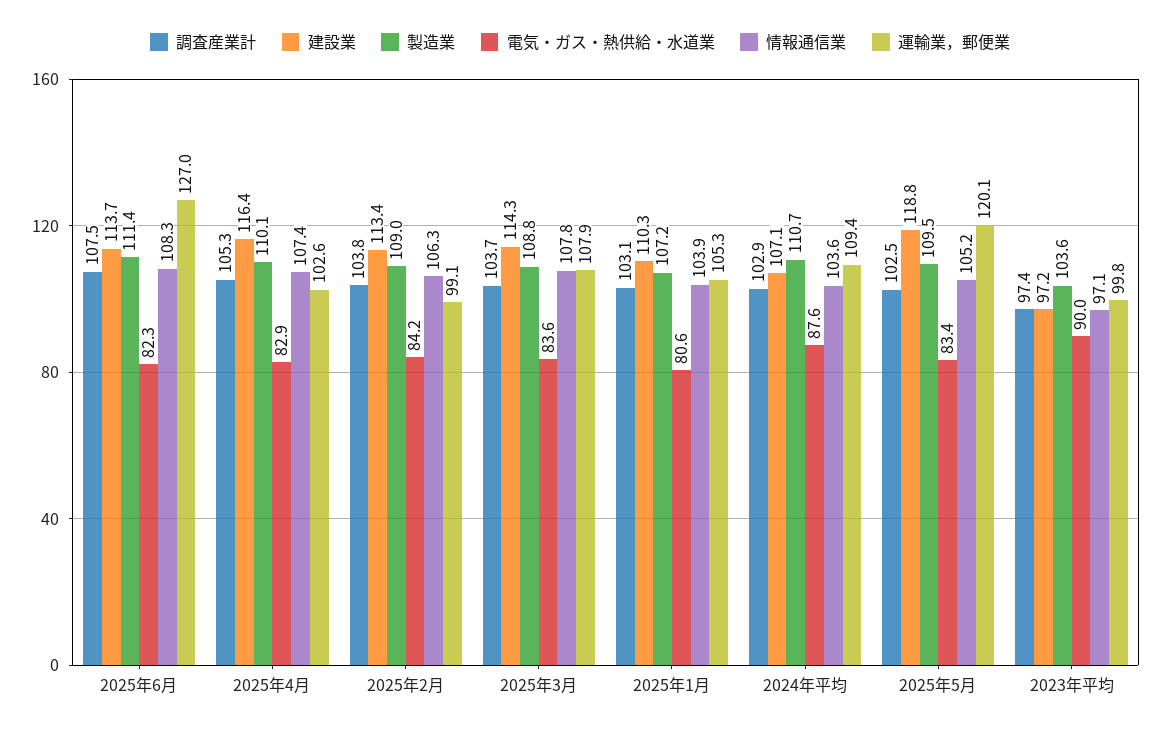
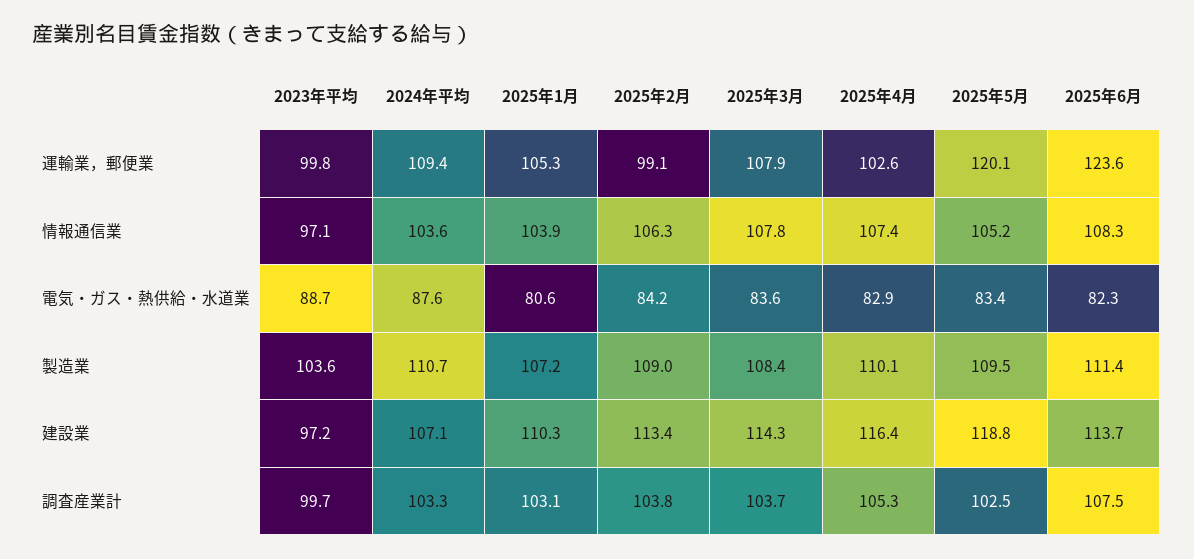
  {
    "調査産業計": {
      "2025年6月": 107.5,
      "2025年4月": 105.3,
      "2025年2月": 103.8,
      "2025年3月": 103.7,
      "2025年1月": 103.1,
-     "2024年平均": 102.9,
+     "2024年平均": 103.3,
      "2025年5月": 102.5,
-     "2023年平均": 97.4
+     "2023年平均": 99.7
    },
    "建設業": {
      "2025年6月": 113.7,
      "2025年4月": 116.4,
      "2025年2月": 113.4,
      "2025年3月": 114.3,
      "2025年1月": 110.3,
      "2024年平均": 107.1,
      "2025年5月": 118.8,
      "2023年平均": 97.2
    },
    "製造業": {
      "2025年6月": 111.4,
      "2025年4月": 110.1,
      "2025年2月": 109,
-     "2025年3月": 108.8,
+     "2025年3月": 108.4,
      "2025年1月": 107.2,
      "2024年平均": 110.7,
      "2025年5月": 109.5,
      "2023年平均": 103.6
    },
    "電気・ガス・熱供給・水道業": {
      "2025年6月": 82.3,
      "2025年4月": 82.9,
      "2025年2月": 84.2,
      "2025年3月": 83.6,
      "2025年1月": 80.6,
      "2024年平均": 87.6,
      "2025年5月": 83.4,
-     "2023年平均": 90
+     "2023年平均": 88.7
    },
    "情報通信業": {
      "2025年6月": 108.3,
      "2025年4月": 107.4,
      "2025年2月": 106.3,
      "2025年3月": 107.8,
      "2025年1月": 103.9,
      "2024年平均": 103.6,
      "2025年5月": 105.2,
      "2023年平均": 97.1
    },
    "運輸業，郵便業": {
-     "2025年6月": 127,
+     "2025年6月": 123.6,
      "2025年4月": 102.6,
      "2025年2月": 99.1,
      "2025年3月": 107.9,
      "2025年1月": 105.3,
      "2024年平均": 109.4,
      "2025年5月": 120.1,
      "2023年平均": 99.8
    }
  }

